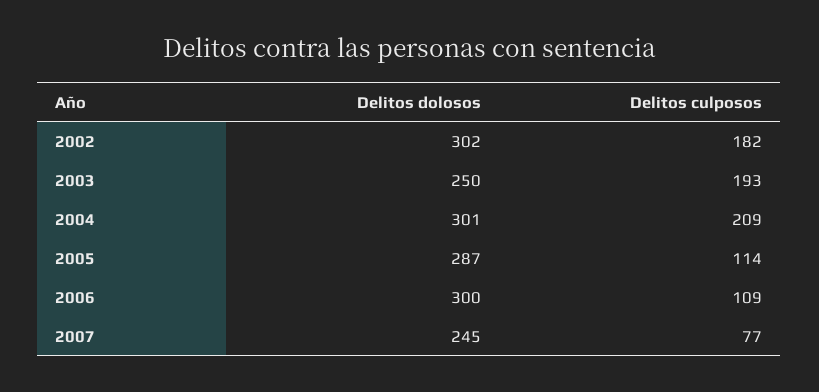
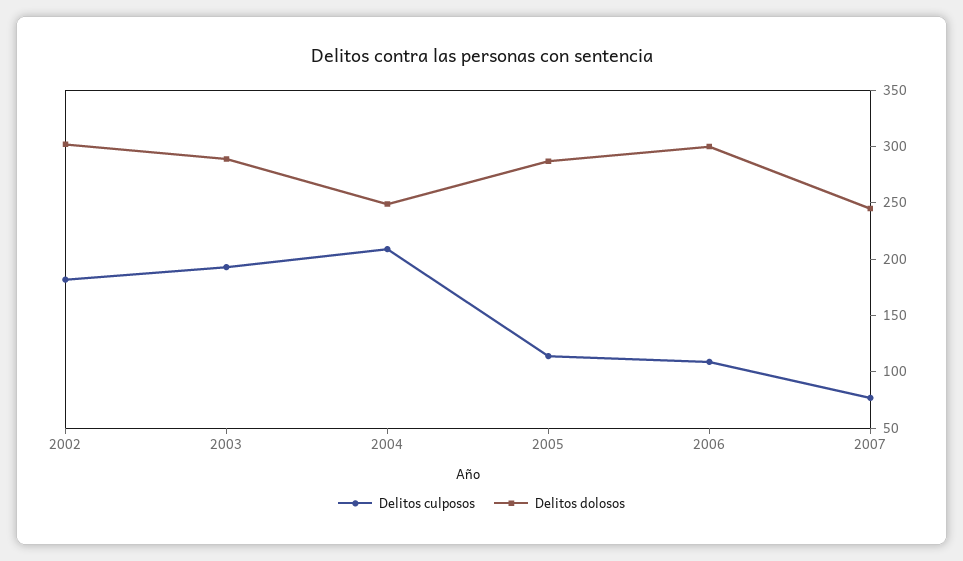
  {
    "Delitos dolosos": {
      "2002": 302,
-     "2003": 250,
+     "2003": 290,
-     "2004": 301,
+     "2004": 250,
      "2005": 287,
      "2006": 300,
      "2007": 245
    },
    "Delitos culposos": {
      "2002": 182,
      "2003": 193,
      "2004": 209,
      "2005": 114,
      "2006": 109,
      "2007": 77
    }
  }

